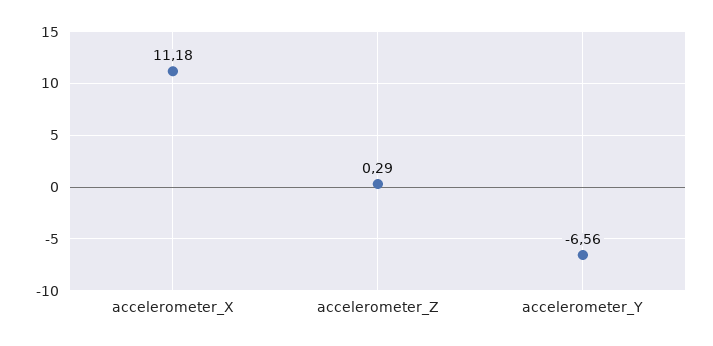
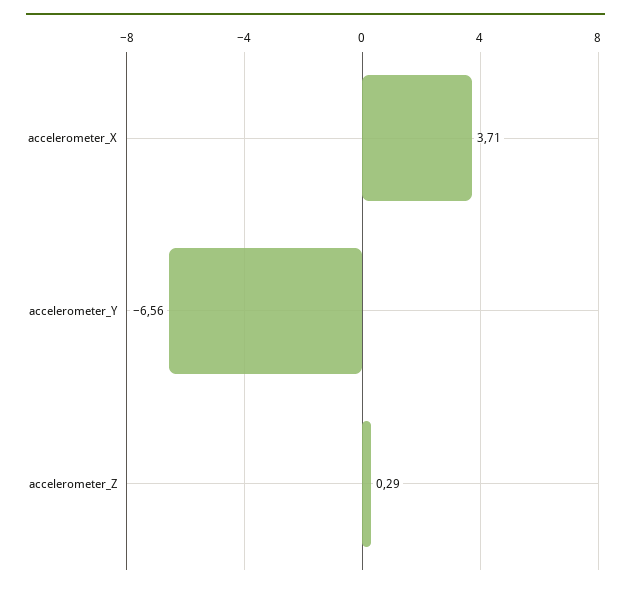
  {
-   "accelerometer_X": 11.18,
+   "accelerometer_X": 3.71,
    "accelerometer_Z": 0.29,
    "accelerometer_Y": -6.56
  }

